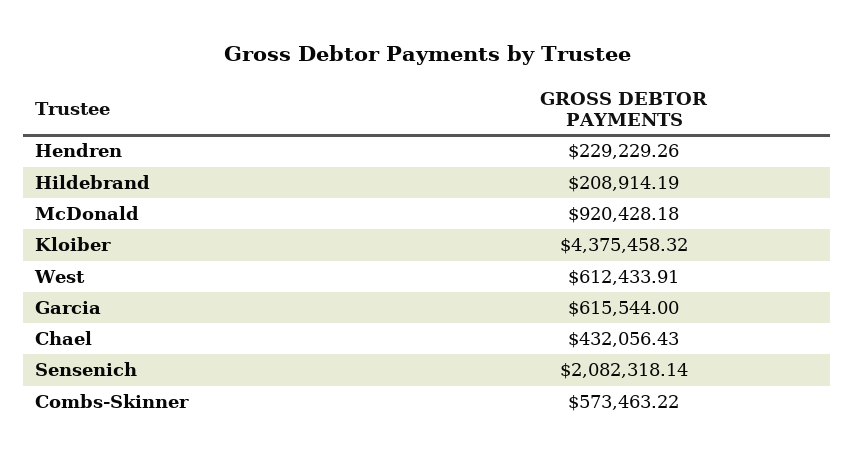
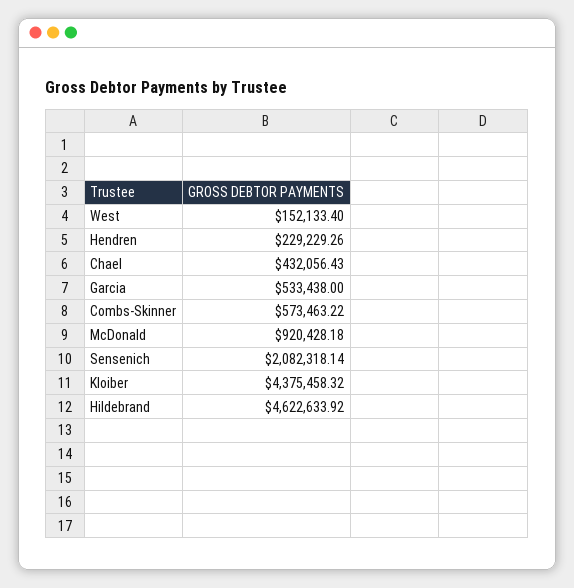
  {
    "Hendren": 229229.26,
-   "Hildebrand": 208914.19,
+   "Hildebrand": 4622633.92,
    "McDonald": 920428.18,
    "Kloiber": 4375458.32,
-   "West": 612433.91,
+   "West": 152133.4,
-   "Garcia": 615544,
+   "Garcia": 533438,
    "Chael": 432056.43,
    "Sensenich": 2082318.14,
    "Combs-Skinner": 573463.22
  }

